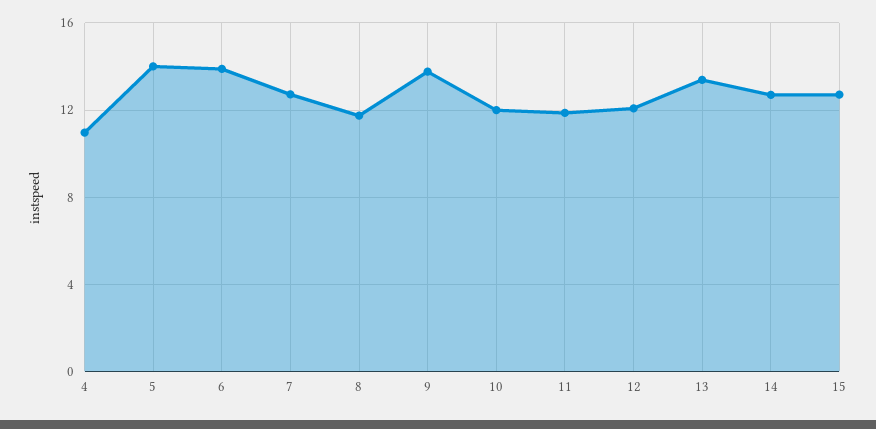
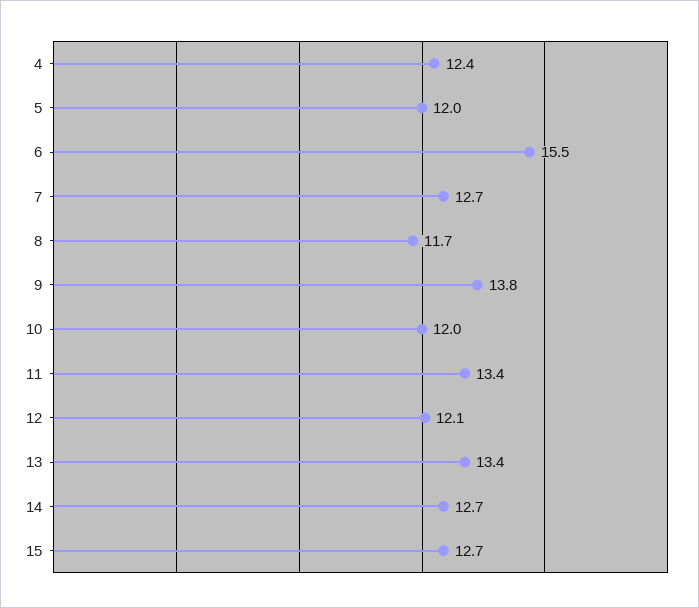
  {
-   "4": 11,
+   "4": 12.4,
-   "5": 14,
+   "5": 12,
-   "6": 14,
+   "6": 15.5,
    "7": 12.7,
    "8": 11.7,
    "9": 13.8,
    "10": 12,
-   "11": 12,
+   "11": 13.4,
    "12": 12.1,
    "13": 13.4,
    "14": 12.7,
    "15": 12.7
  }

